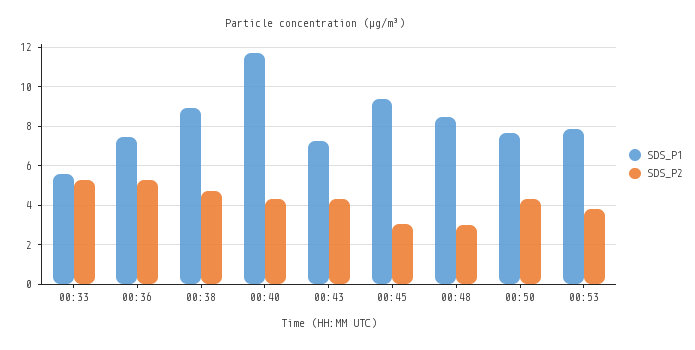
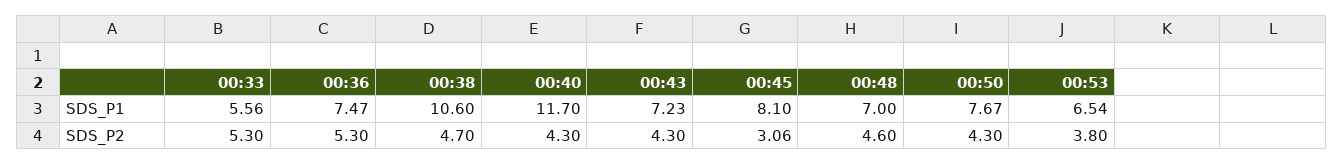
  {
    "SDS_P1": {
      "00:33": 5.56,
      "00:36": 7.47,
-     "00:38": 9,
+     "00:38": 10.6,
      "00:40": 11.7,
      "00:43": 7.23,
-     "00:45": 9.5,
+     "00:45": 8.1,
-     "00:48": 8.5,
+     "00:48": 7,
      "00:50": 7.67,
-     "00:53": 8
+     "00:53": 6.54
    },
    "SDS_P2": {
      "00:33": 5.3,
      "00:36": 5.3,
      "00:38": 4.7,
      "00:40": 4.3,
      "00:43": 4.3,
      "00:45": 3.06,
-     "00:48": 3,
+     "00:48": 4.6,
      "00:50": 4.3,
      "00:53": 3.8
    }
  }

